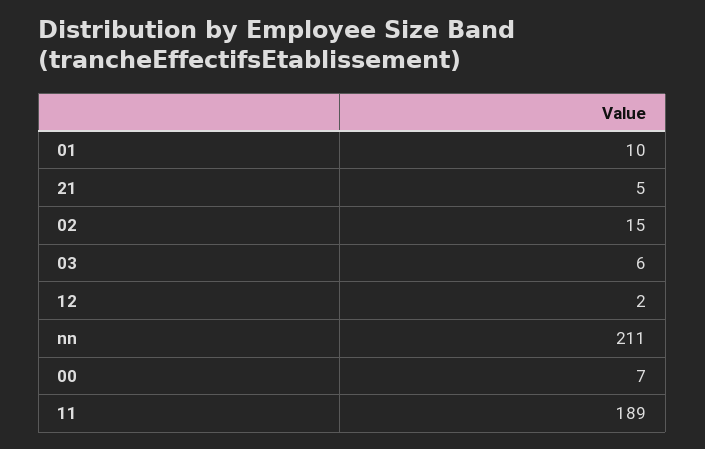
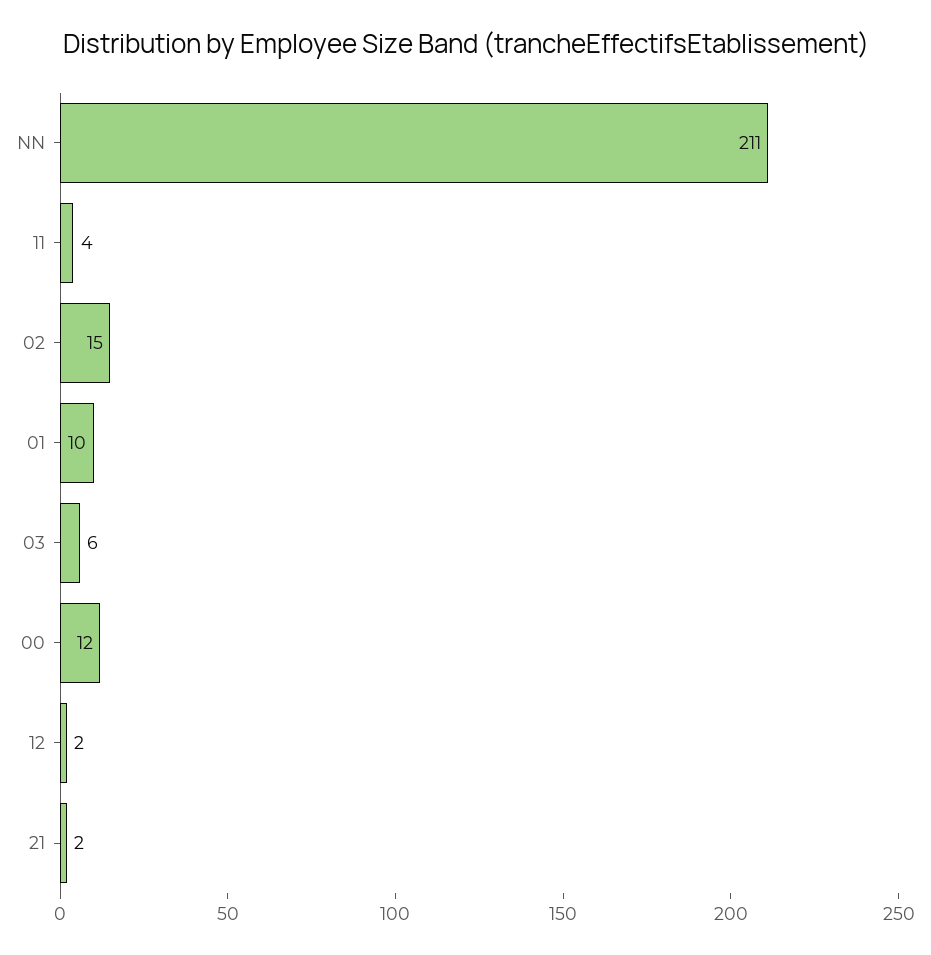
  {
    "01": 10,
-   "21": 5,
+   "21": 2,
    "02": 15,
    "03": 6,
    "12": 2,
    "nn": 211,
-   "00": 7,
+   "00": 12,
-   "11": 189
+   "11": 4
  }

